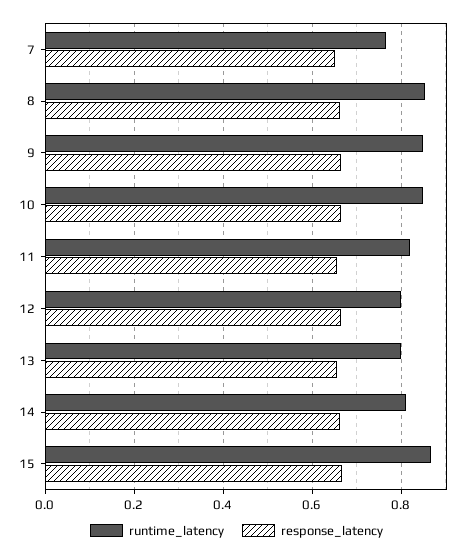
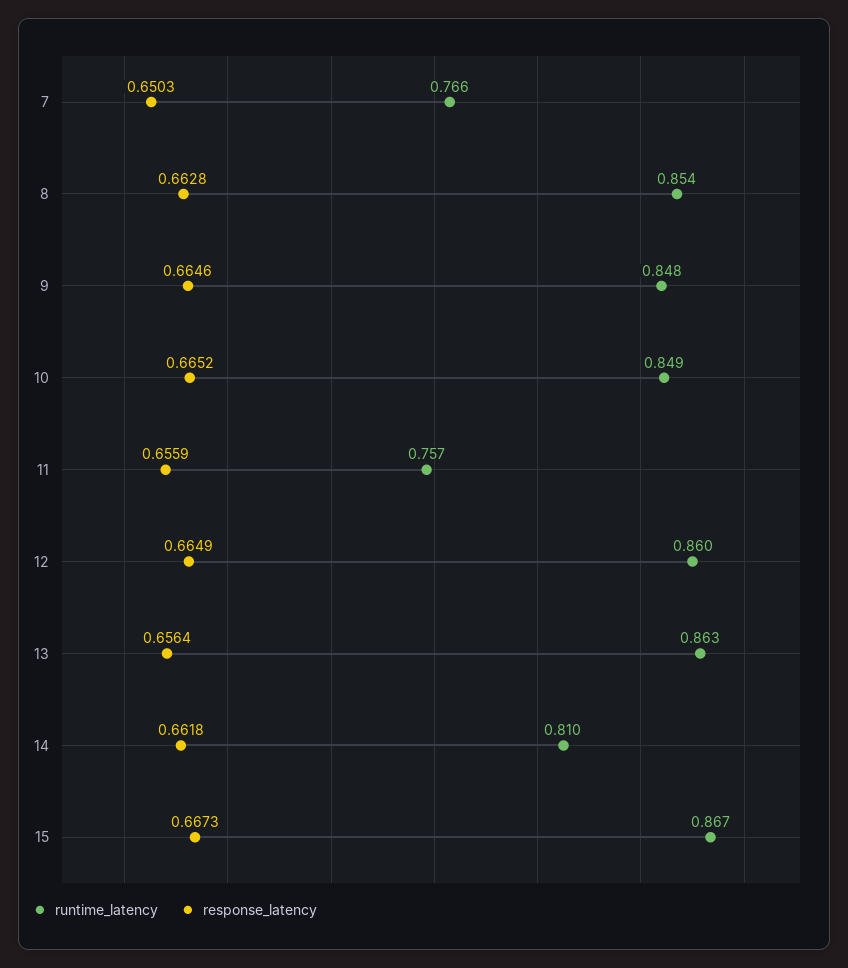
  {
    "runtime_latency": {
      "7": 0.766,
      "8": 0.854,
      "9": 0.848,
      "10": 0.849,
-     "11": 0.82,
+     "11": 0.757,
-     "12": 0.8,
+     "12": 0.86,
-     "13": 0.8,
+     "13": 0.863,
      "14": 0.81,
      "15": 0.867
    },
    "response_latency": {
      "7": 0.6503,
      "8": 0.6628,
      "9": 0.6646,
      "10": 0.6652,
      "11": 0.6559,
      "12": 0.6649,
      "13": 0.6564,
      "14": 0.6618,
      "15": 0.6673
    }
  }

